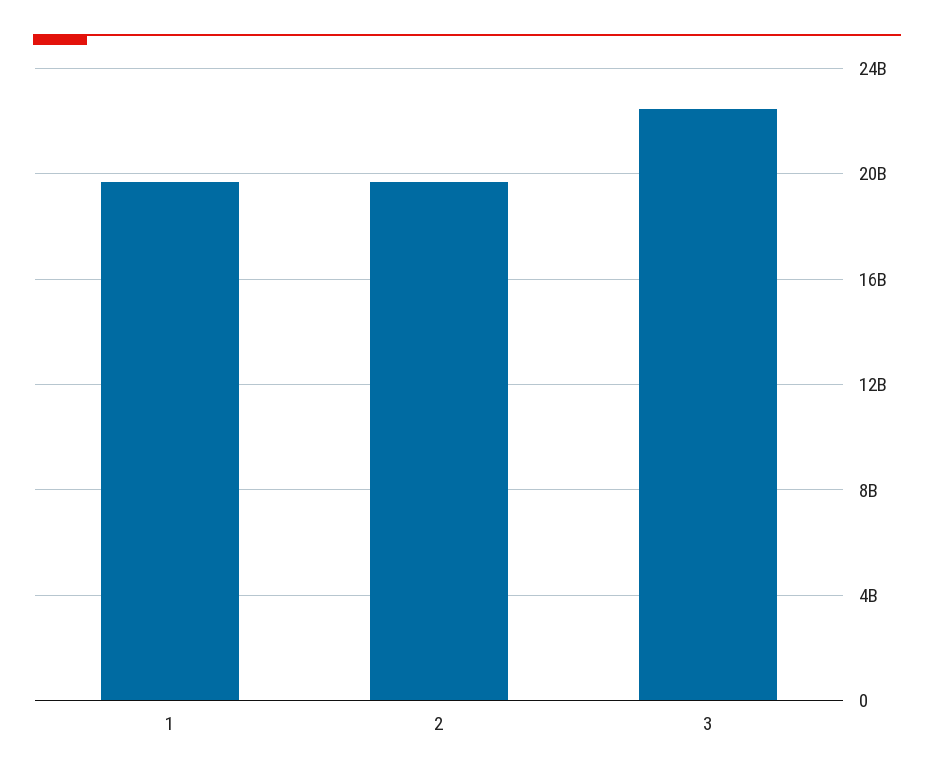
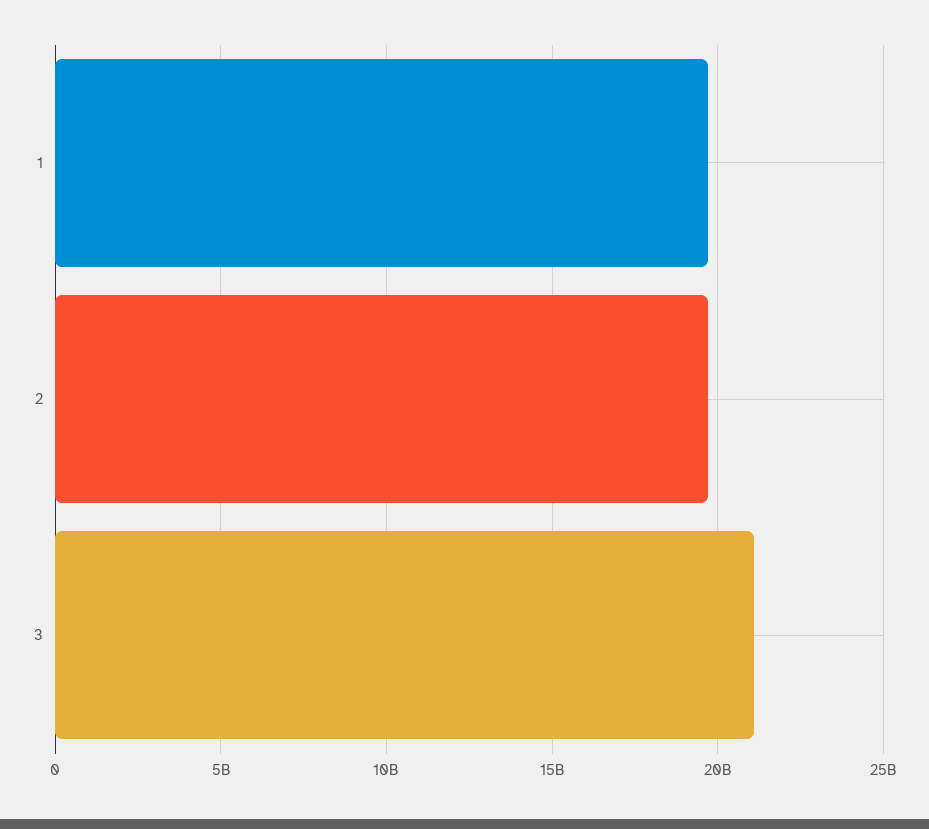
  {
    "1": 19500000000,
    "2": 19500000000,
-   "3": 22500000000
+   "3": 21000000000
  }

